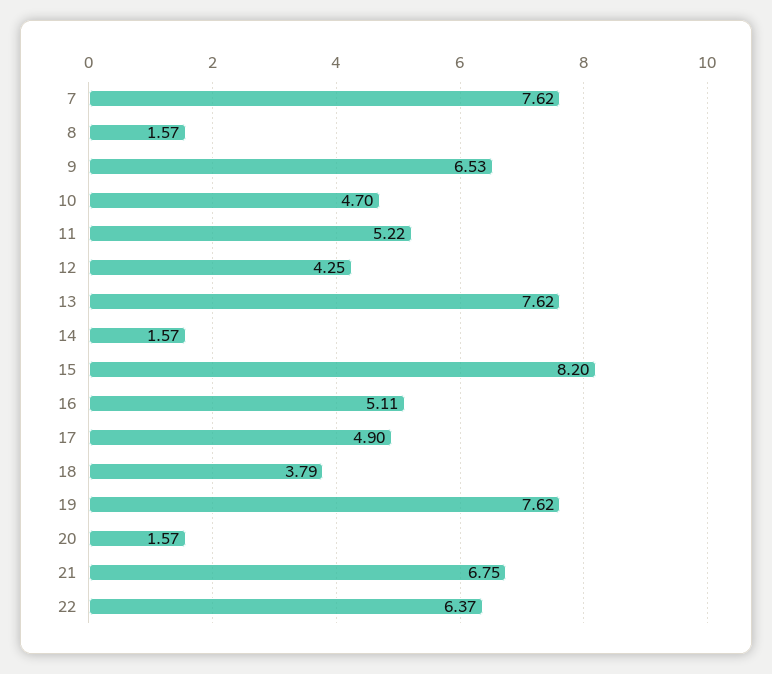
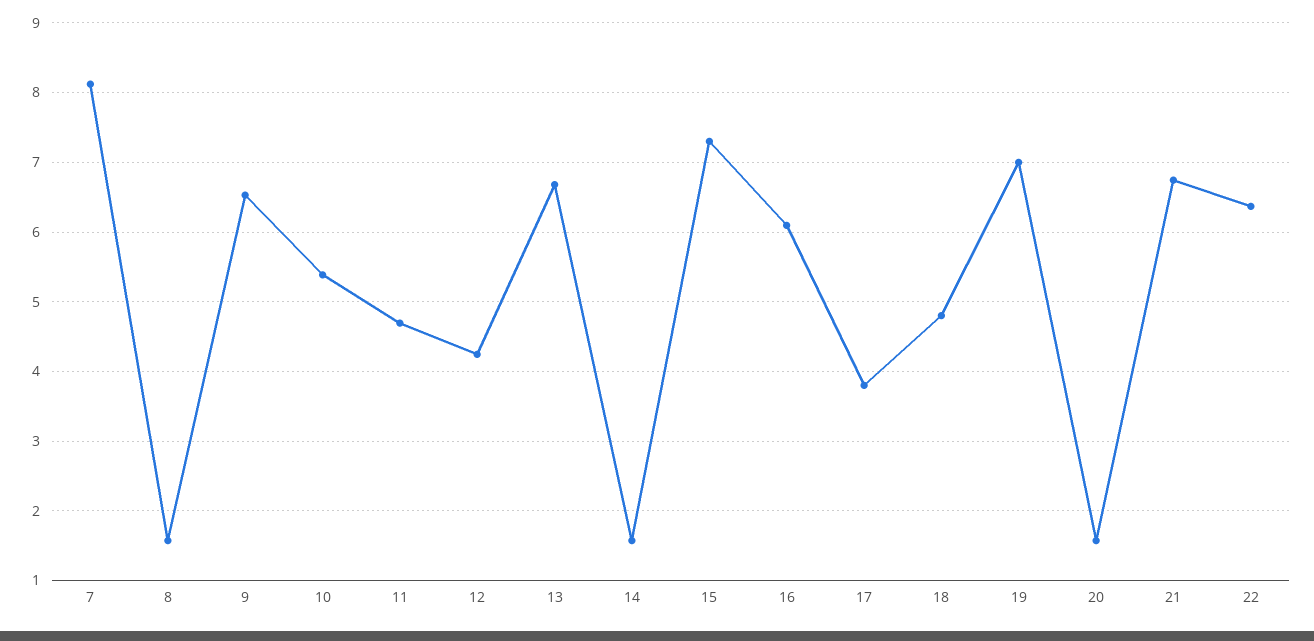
  {
-   "7": 7.62,
+   "7": 8.1,
    "8": 1.57,
    "9": 6.53,
-   "10": 4.7,
+   "10": 5.4,
-   "11": 5.22,
+   "11": 4.7,
    "12": 4.25,
-   "13": 7.62,
+   "13": 6.7,
    "14": 1.57,
-   "15": 8.2,
+   "15": 7.3,
-   "16": 5.11,
+   "16": 6.1,
-   "17": 4.9,
+   "17": 3.8,
-   "18": 3.79,
+   "18": 4.8,
-   "19": 7.62,
+   "19": 7,
    "20": 1.57,
    "21": 6.75,
    "22": 6.37
  }

